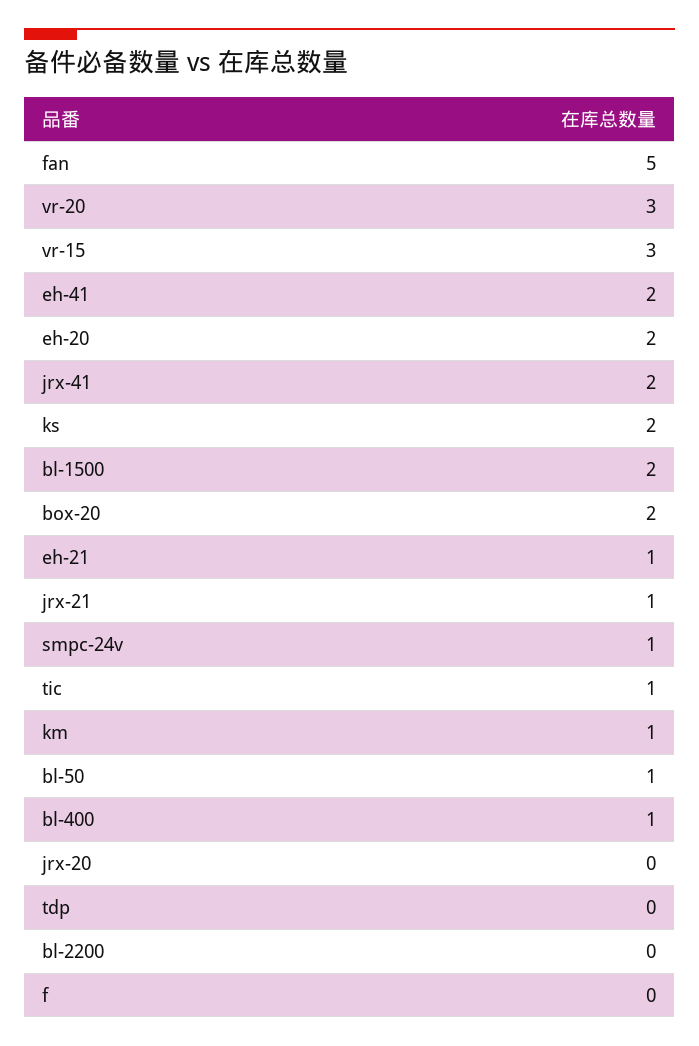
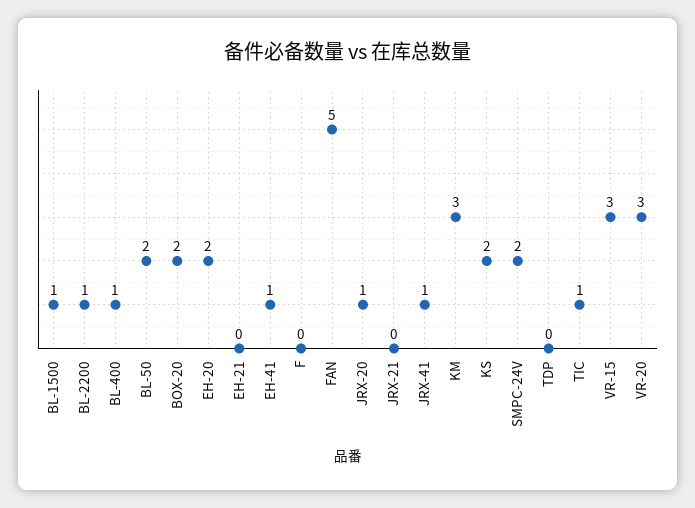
  {
    "fan": 5,
    "vr-20": 3,
    "vr-15": 3,
-   "eh-41": 2,
+   "eh-41": 1,
    "eh-20": 2,
-   "jrx-41": 2,
+   "jrx-41": 1,
    "ks": 2,
-   "bl-1500": 2,
+   "bl-1500": 1,
    "box-20": 2,
-   "eh-21": 1,
+   "eh-21": 0,
-   "jrx-21": 1,
+   "jrx-21": 0,
-   "smpc-24v": 1,
+   "smpc-24v": 2,
    "tic": 1,
-   "km": 1,
+   "km": 3,
-   "bl-50": 1,
+   "bl-50": 2,
    "bl-400": 1,
-   "jrx-20": 0,
+   "jrx-20": 1,
    "tdp": 0,
-   "bl-2200": 0,
+   "bl-2200": 1,
    "f": 0
  }

